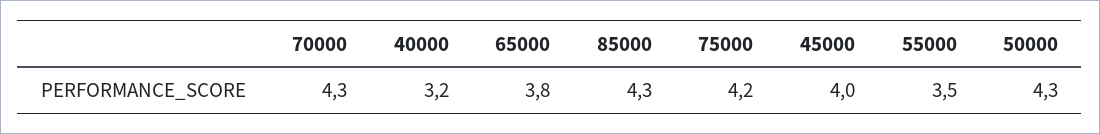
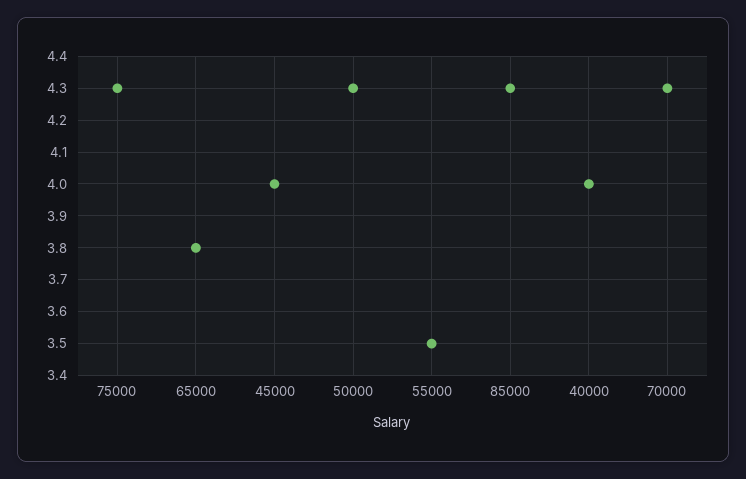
  {
    "70000": 4.3,
-   "40000": 3.2,
+   "40000": 4,
    "65000": 3.8,
    "85000": 4.3,
-   "75000": 4.2,
+   "75000": 4.3,
    "45000": 4,
    "55000": 3.5,
    "50000": 4.3
  }

